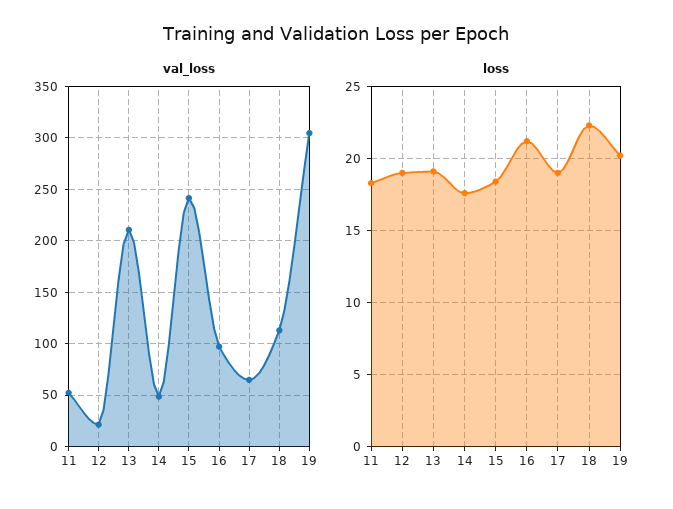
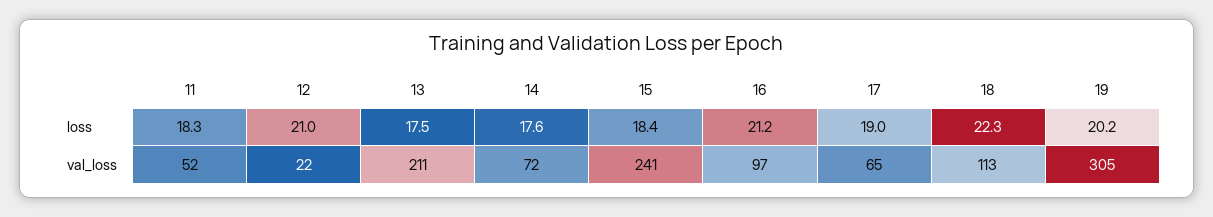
  {
    "val_loss": {
      "11": 52,
      "12": 22,
      "13": 211,
-     "14": 50,
+     "14": 72,
      "15": 241,
      "16": 97,
      "17": 65,
      "18": 113,
      "19": 305
    },
    "loss": {
      "11": 18.3,
-     "12": 19,
+     "12": 21,
-     "13": 19,
+     "13": 17.5,
      "14": 17.6,
      "15": 18.4,
      "16": 21.2,
      "17": 19,
      "18": 22.3,
      "19": 20.2
    }
  }

